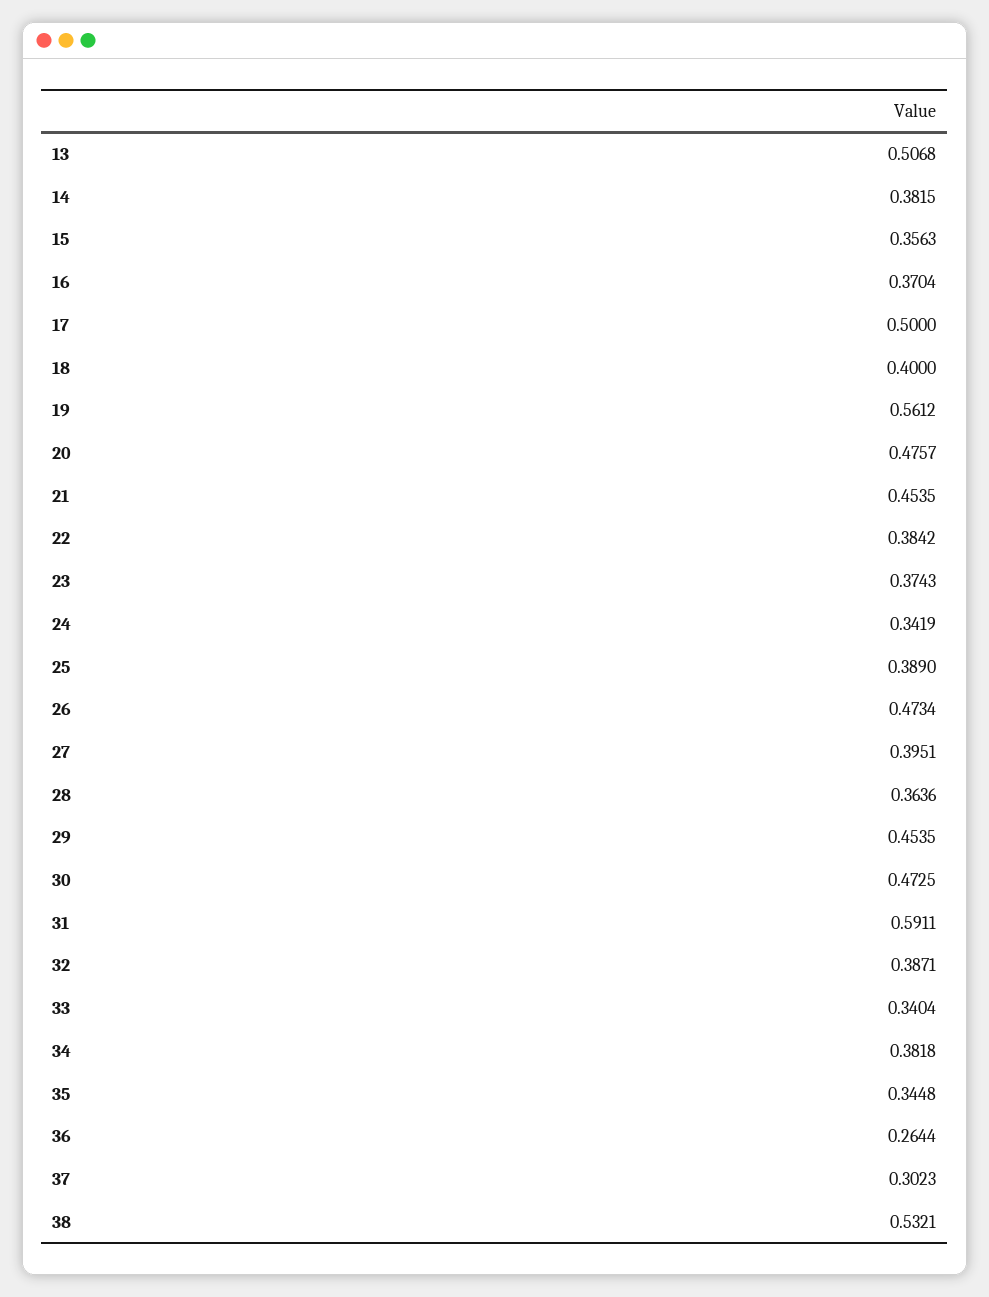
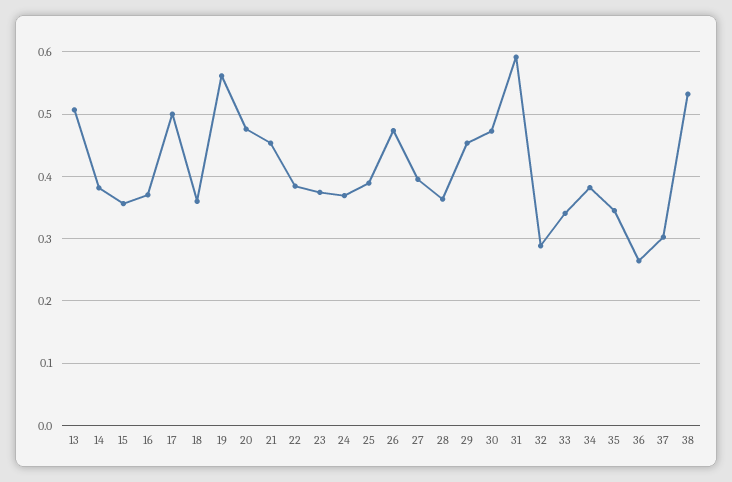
  {
    "13": 0.5068,
    "14": 0.3815,
    "15": 0.3563,
    "16": 0.3704,
    "17": 0.5,
-   "18": 0.4,
+   "18": 0.36,
    "19": 0.5612,
    "20": 0.4757,
    "21": 0.4535,
    "22": 0.3842,
    "23": 0.3743,
-   "24": 0.3419,
+   "24": 0.37,
    "25": 0.389,
    "26": 0.4734,
    "27": 0.3951,
    "28": 0.3636,
    "29": 0.4535,
    "30": 0.4725,
    "31": 0.5911,
-   "32": 0.3871,
+   "32": 0.29,
    "33": 0.3404,
    "34": 0.3818,
    "35": 0.3448,
    "36": 0.2644,
    "37": 0.3023,
    "38": 0.5321
  }

